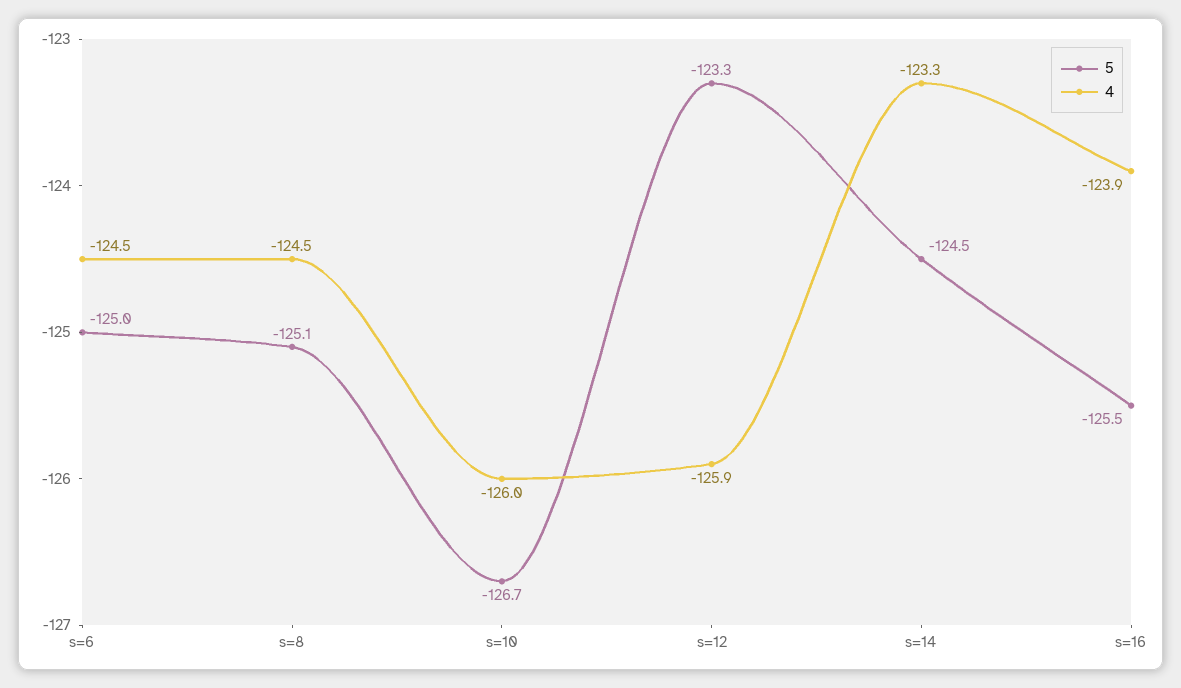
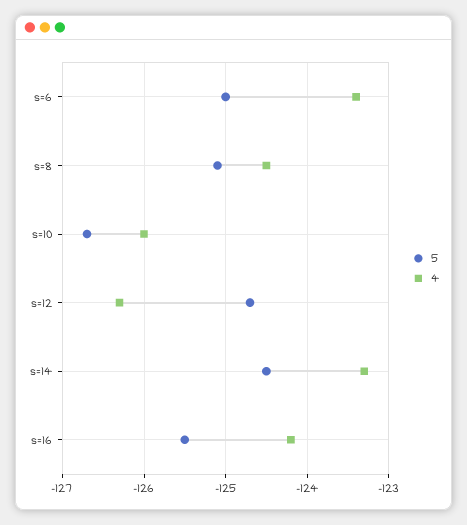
  {
    "5": {
      "s=6": -125,
      "s=8": -125.1,
      "s=10": -126.7,
-     "s=12": -123.3,
+     "s=12": -124.7,
      "s=14": -124.5,
      "s=16": -125.5
    },
    "4": {
-     "s=6": -124.5,
+     "s=6": -123.4,
      "s=8": -124.5,
      "s=10": -126,
-     "s=12": -125.9,
+     "s=12": -126.3,
      "s=14": -123.3,
-     "s=16": -123.9
+     "s=16": -124.2
    }
  }

